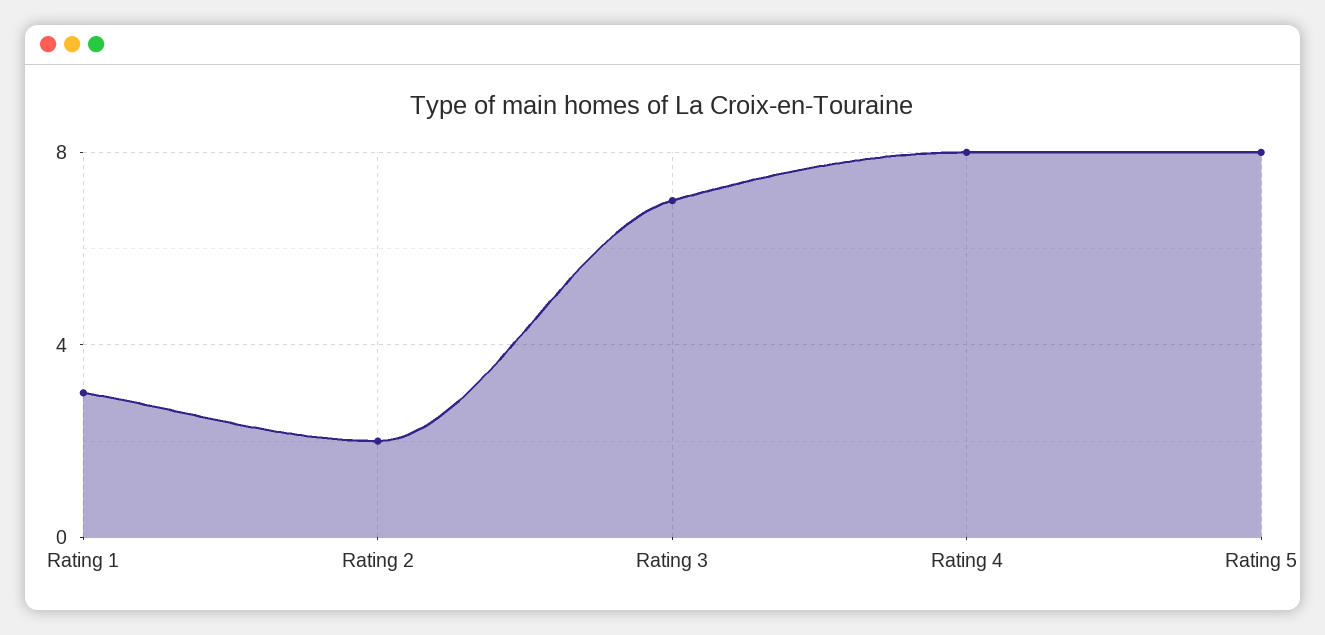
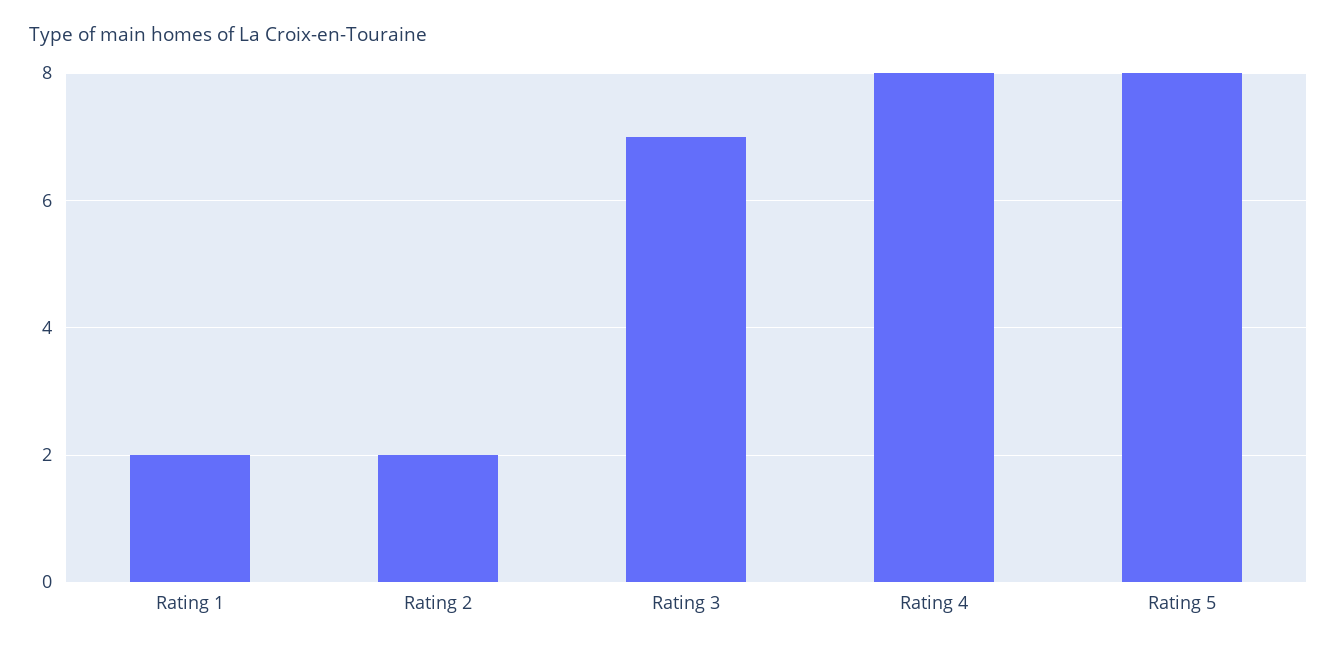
  {
-   "Rating 1": 3,
+   "Rating 1": 2,
    "Rating 2": 2,
    "Rating 3": 7,
    "Rating 4": 8,
    "Rating 5": 8
  }

